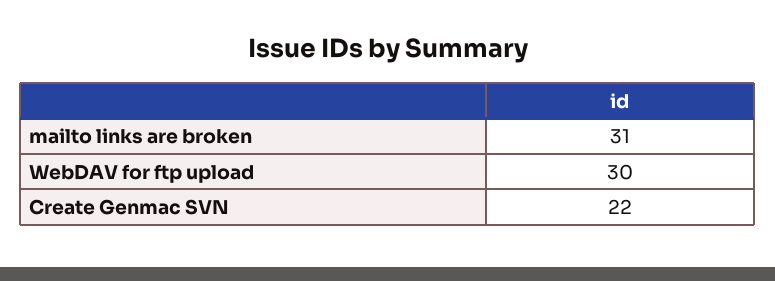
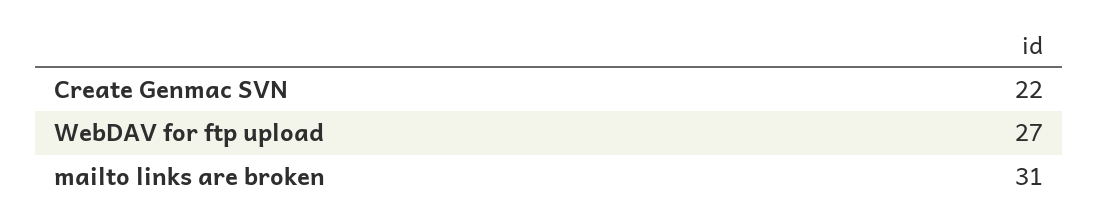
  {
    "mailto links are broken": 31,
-   "WebDAV for ftp upload": 30,
+   "WebDAV for ftp upload": 27,
    "Create Genmac SVN": 22
  }

